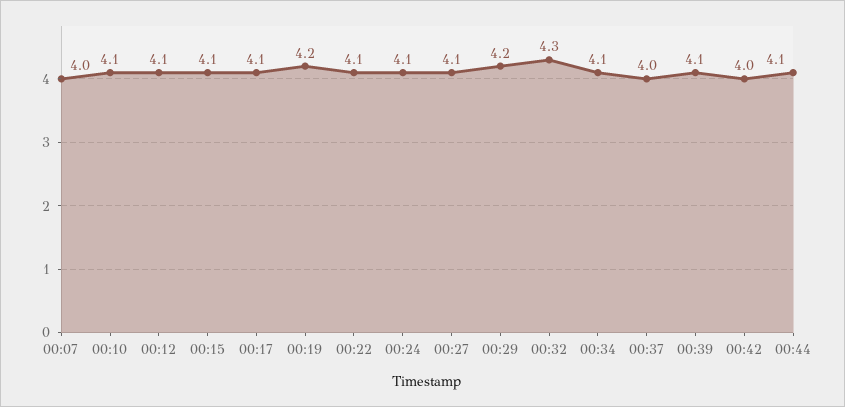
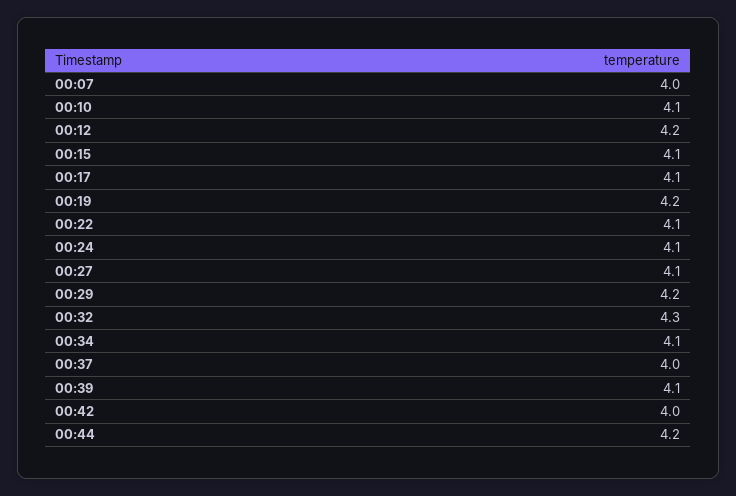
  {
    "00:07": 4,
    "00:10": 4.1,
-   "00:12": 4.1,
+   "00:12": 4.2,
    "00:15": 4.1,
    "00:17": 4.1,
    "00:19": 4.2,
    "00:22": 4.1,
    "00:24": 4.1,
    "00:27": 4.1,
    "00:29": 4.2,
    "00:32": 4.3,
    "00:34": 4.1,
    "00:37": 4,
    "00:39": 4.1,
    "00:42": 4,
-   "00:44": 4.1
+   "00:44": 4.2
  }

